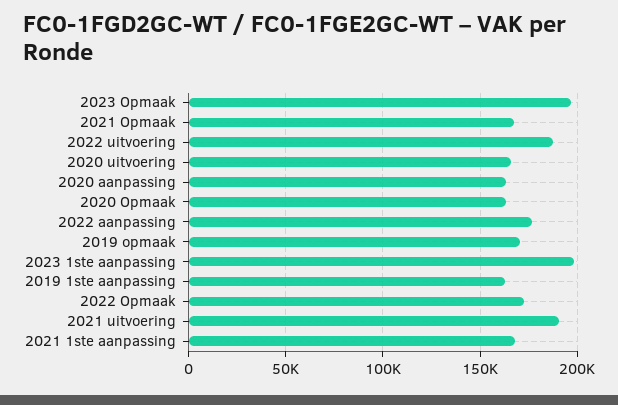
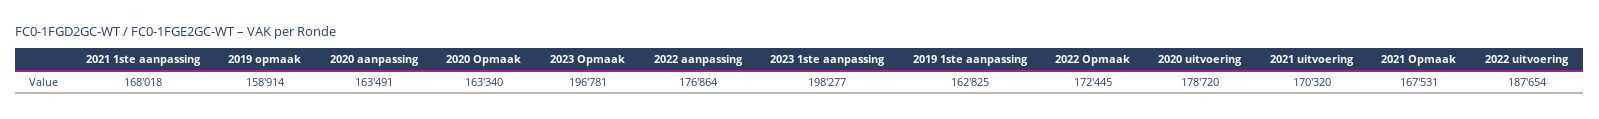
  {
    "2023 Opmaak": 196781,
    "2021 Opmaak": 167531,
    "2022 uitvoering": 187654,
-   "2020 uitvoering": 165000,
+   "2020 uitvoering": 178720,
    "2020 aanpassing": 163491,
    "2020 Opmaak": 163340,
    "2022 aanpassing": 176864,
-   "2019 opmaak": 170000,
+   "2019 opmaak": 158914,
    "2023 1ste aanpassing": 198277,
    "2019 1ste aanpassing": 162825,
    "2022 Opmaak": 172445,
-   "2021 uitvoering": 190000,
+   "2021 uitvoering": 170320,
    "2021 1ste aanpassing": 168018
  }

